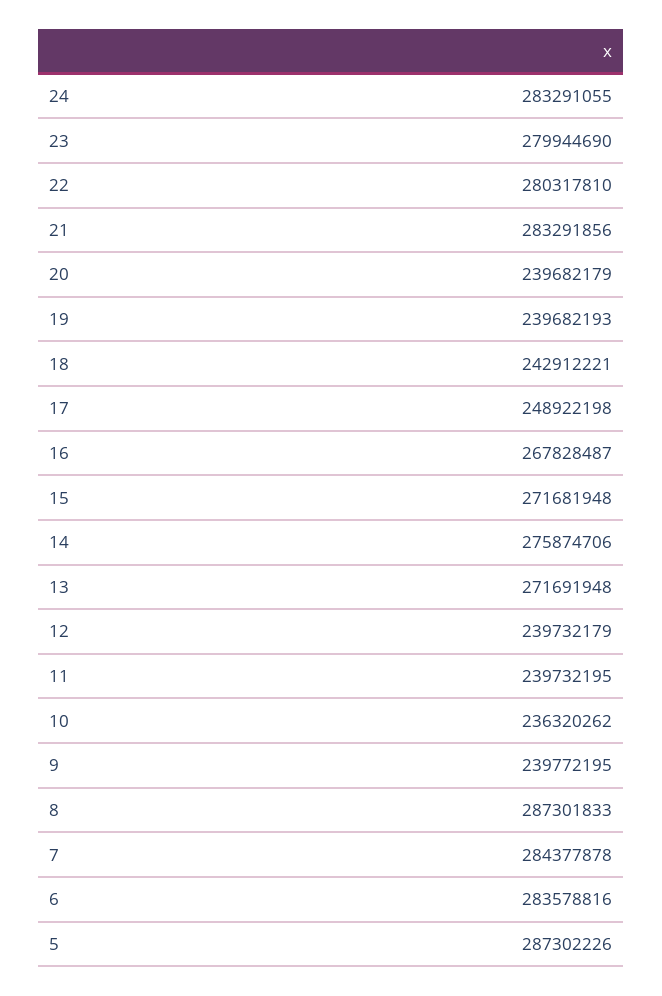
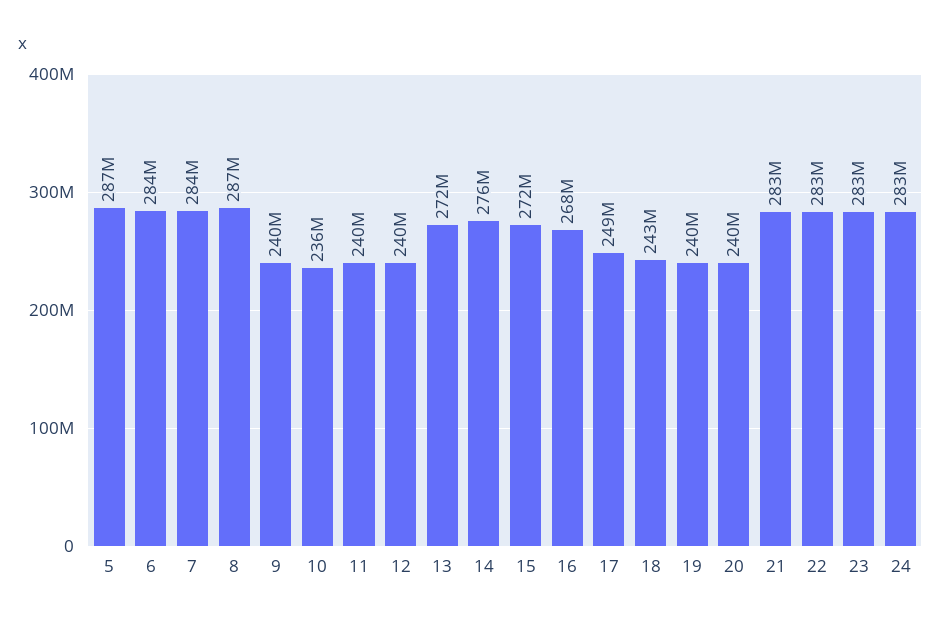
  {
    "24": 283291055,
-   "23": 279944690,
+   "23": 283000000,
-   "22": 280317810,
+   "22": 283000000,
    "21": 283291856,
    "20": 239682179,
    "19": 239682193,
    "18": 242912221,
    "17": 248922198,
    "16": 267828487,
    "15": 271681948,
    "14": 275874706,
    "13": 271691948,
    "12": 239732179,
    "11": 239732195,
    "10": 236320262,
    "9": 239772195,
    "8": 287301833,
    "7": 284377878,
    "6": 283578816,
    "5": 287302226
  }

